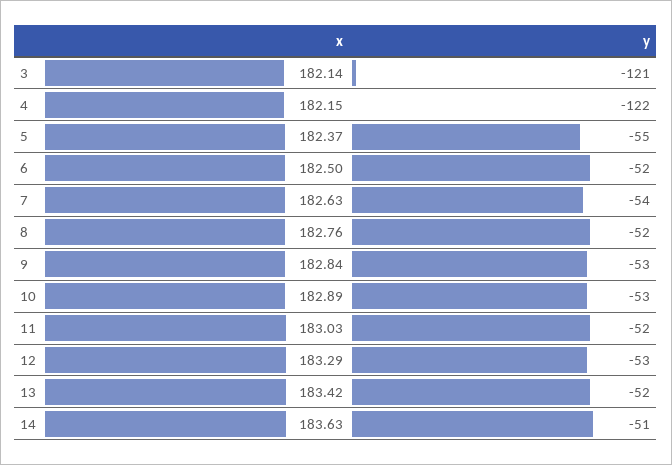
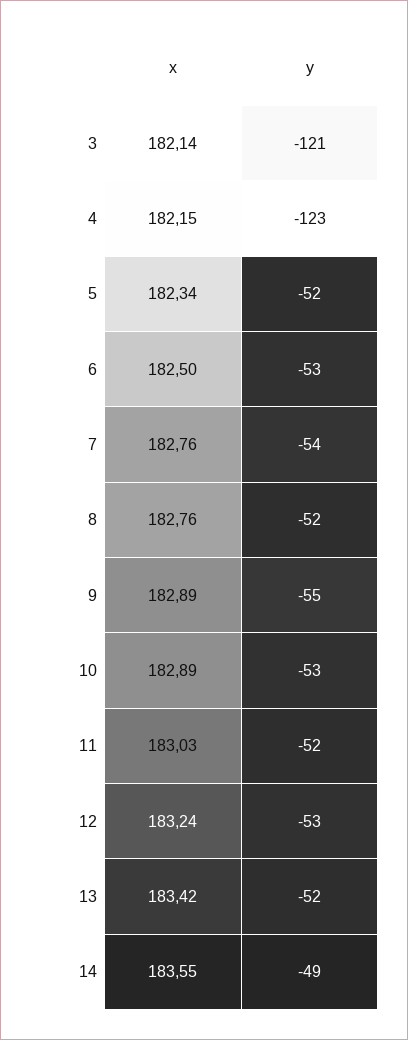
  {
    "x": {
      "3": 182.14,
      "4": 182.15,
-     "5": 182.37,
+     "5": 182.34,
      "6": 182.5,
-     "7": 182.63,
+     "7": 182.76,
      "8": 182.76,
-     "9": 182.84,
+     "9": 182.89,
      "10": 182.89,
      "11": 183.03,
-     "12": 183.29,
+     "12": 183.24,
      "13": 183.42,
-     "14": 183.63
+     "14": 183.55
    },
    "y": {
      "3": -121,
-     "4": -122,
+     "4": -123,
-     "5": -55,
+     "5": -52,
-     "6": -52,
+     "6": -53,
      "7": -54,
      "8": -52,
-     "9": -53,
+     "9": -55,
      "10": -53,
      "11": -52,
      "12": -53,
      "13": -52,
-     "14": -51
+     "14": -49
    }
  }

